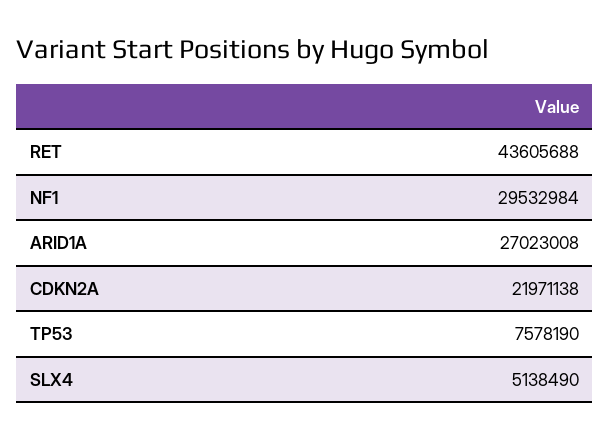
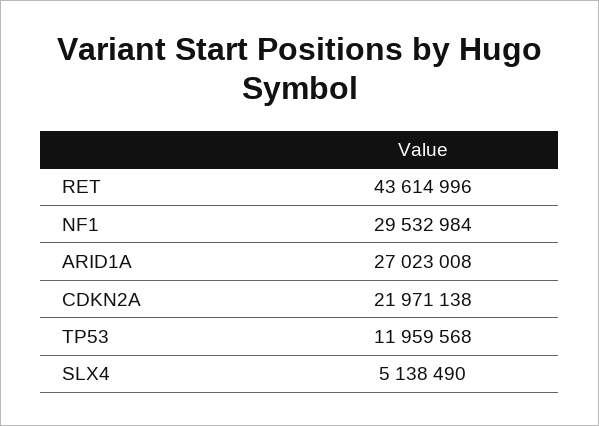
  {
-   "RET": 43605688,
+   "RET": 43614996,
    "NF1": 29532984,
    "ARID1A": 27023008,
    "CDKN2A": 21971138,
-   "TP53": 7578190,
+   "TP53": 11959568,
    "SLX4": 5138490
  }

